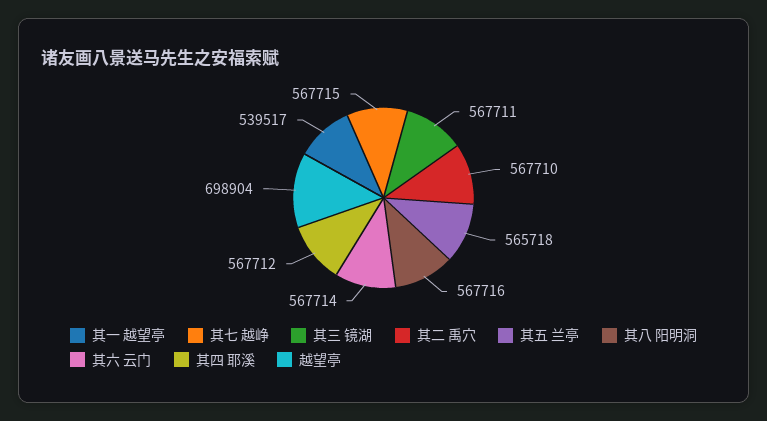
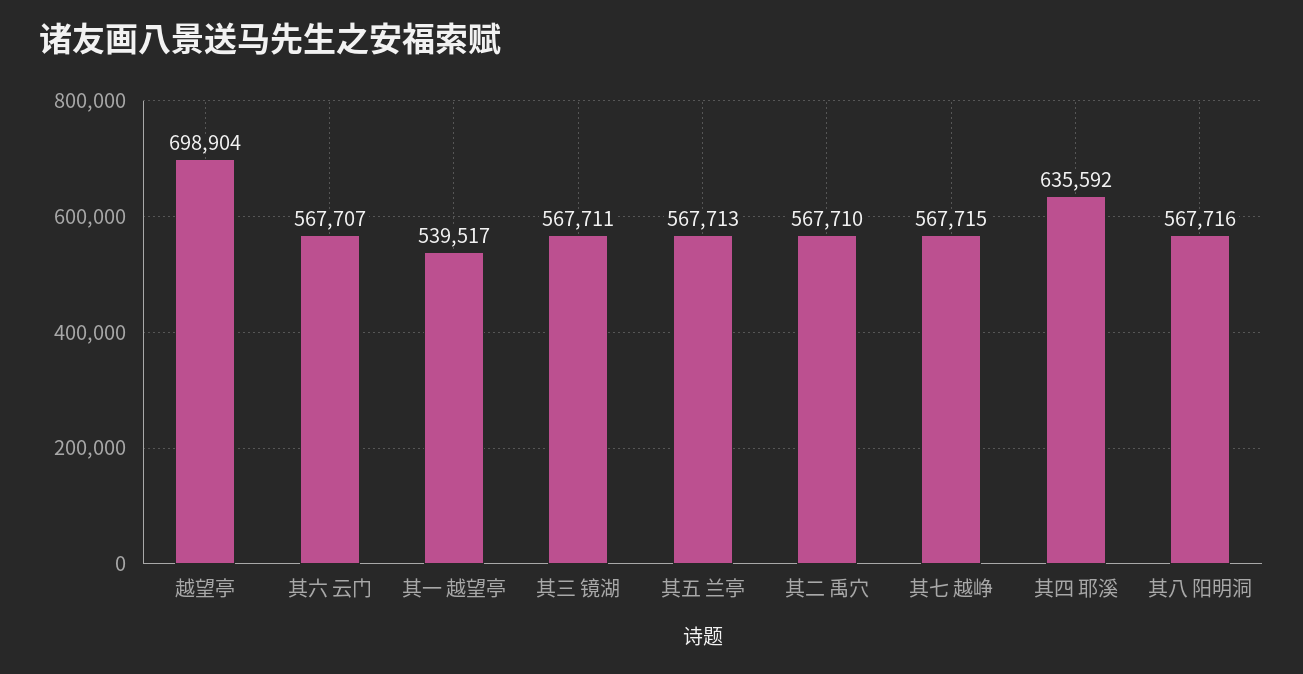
  {
    "其一 越望亭": 539517,
    "其七 越峥": 567715,
    "其三 镜湖": 567711,
    "其二 禹穴": 567710,
-   "其五 兰亭": 565718,
+   "其五 兰亭": 567713,
    "其八 阳明洞": 567716,
-   "其六 云门": 567714,
+   "其六 云门": 567707,
-   "其四 耶溪": 567712,
+   "其四 耶溪": 635592,
    "越望亭": 698904
  }

